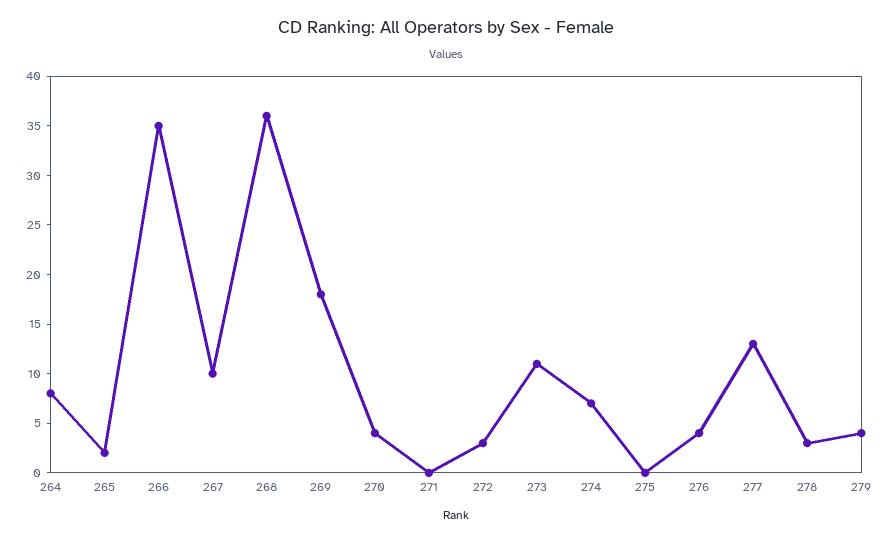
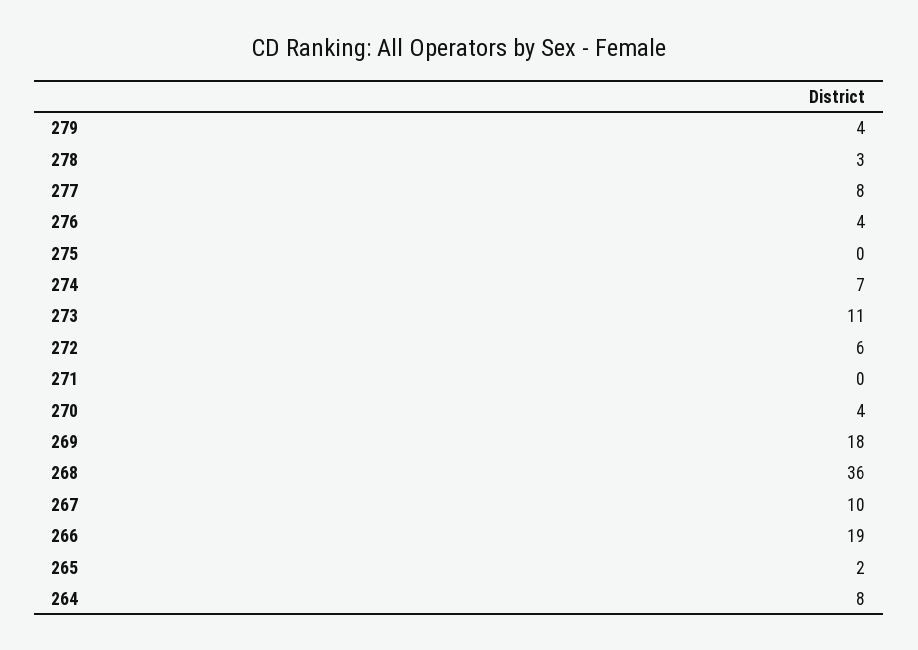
  {
    "264": 8,
    "265": 2,
-   "266": 35,
+   "266": 19,
    "267": 10,
    "268": 36,
    "269": 18,
    "270": 4,
    "271": 0,
-   "272": 3,
+   "272": 6,
    "273": 11,
    "274": 7,
    "275": 0,
    "276": 4,
-   "277": 13,
+   "277": 8,
    "278": 3,
    "279": 4
  }

